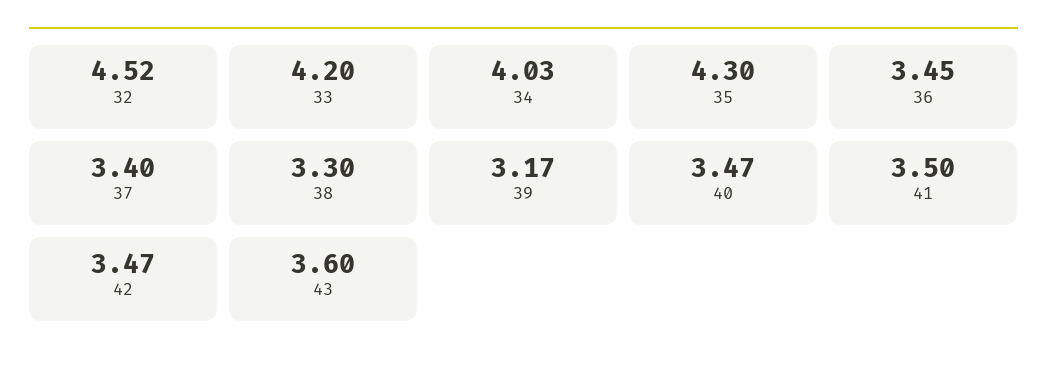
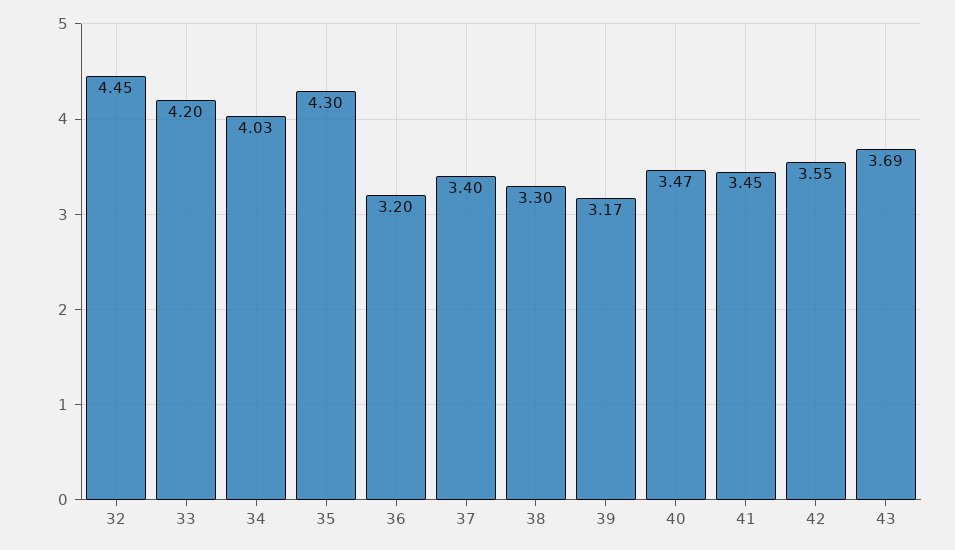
  {
-   "32": 4.52,
+   "32": 4.45,
    "33": 4.2,
    "34": 4.03,
    "35": 4.3,
-   "36": 3.45,
+   "36": 3.2,
    "37": 3.4,
    "38": 3.3,
    "39": 3.17,
    "40": 3.47,
-   "41": 3.5,
+   "41": 3.45,
-   "42": 3.47,
+   "42": 3.55,
-   "43": 3.6
+   "43": 3.69
  }

